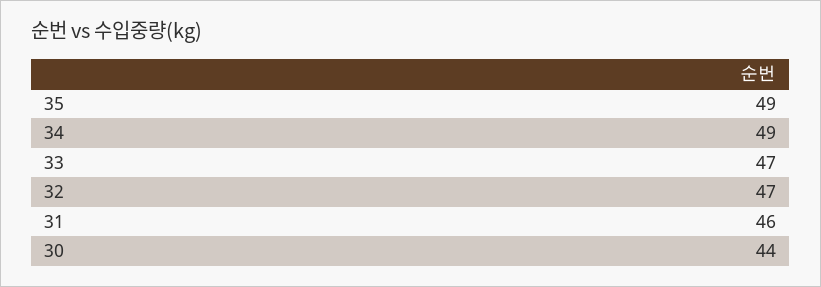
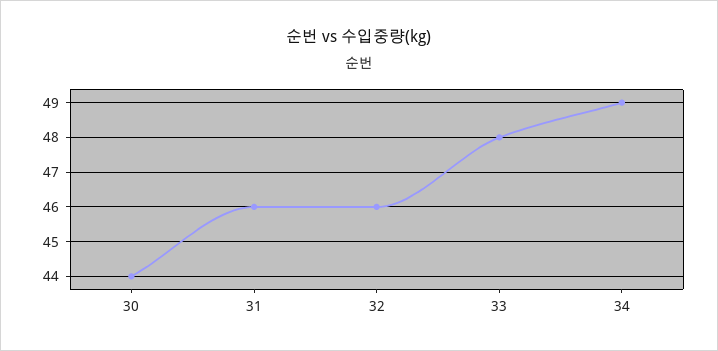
  {
-   "35": 49,
    "34": 49,
-   "33": 47,
+   "33": 48,
-   "32": 47,
+   "32": 46,
    "31": 46,
    "30": 44
  }

